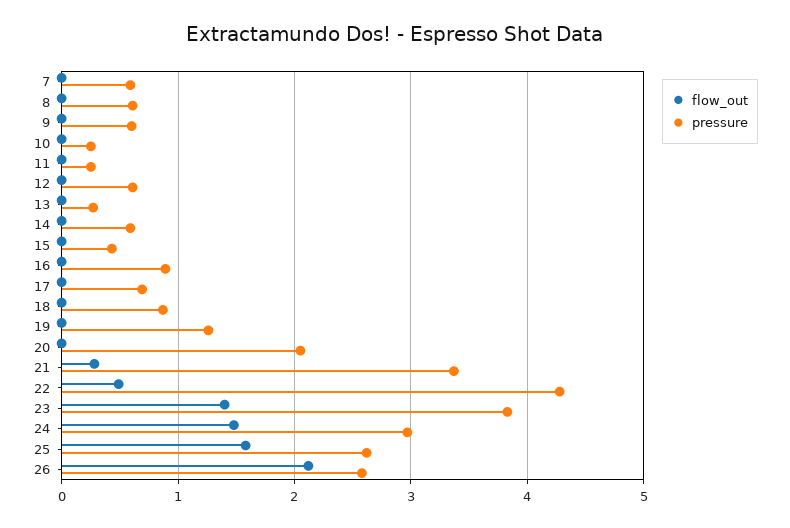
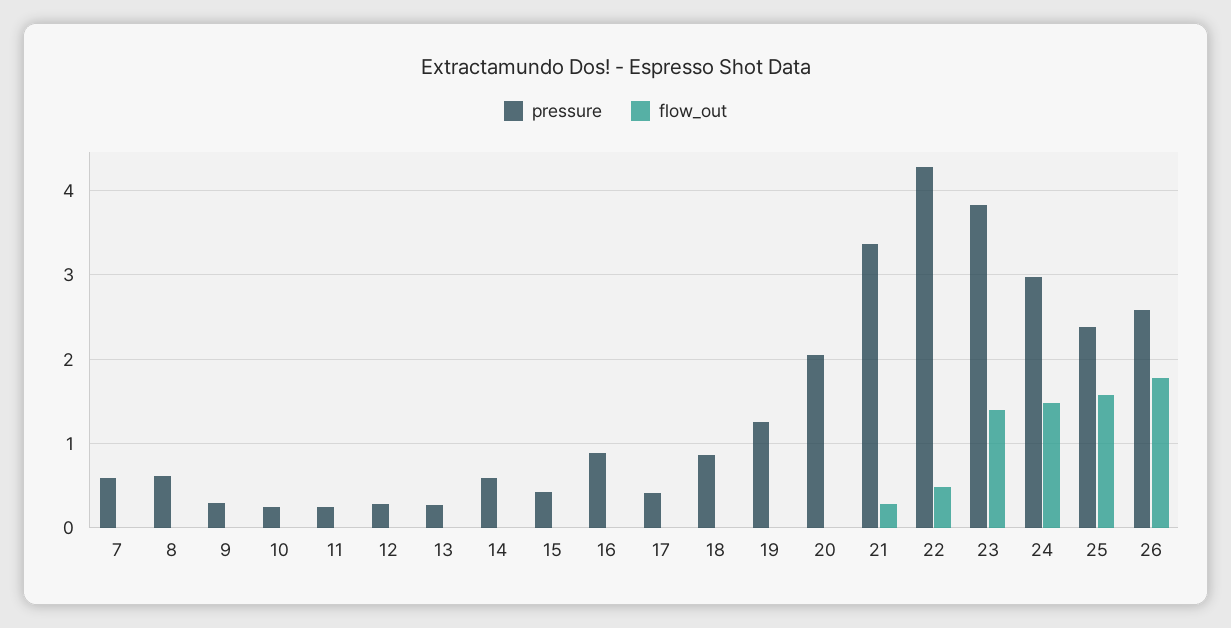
  {
    "flow_out": {
      "7": 0,
      "8": 0,
      "9": 0,
      "10": 0,
      "11": 0,
      "12": 0,
      "13": 0,
      "14": 0,
      "15": 0,
      "16": 0,
      "17": 0,
      "18": 0,
      "19": 0,
      "20": 0,
      "21": 0.3,
      "22": 0.5,
      "23": 1.4,
      "24": 1.5,
      "25": 1.6,
-     "26": 2.1
+     "26": 1.8
    },
    "pressure": {
      "7": 0.6,
      "8": 0.6,
-     "9": 0.6,
+     "9": 0.3,
      "10": 0.3,
      "11": 0.3,
-     "12": 0.6,
+     "12": 0.3,
      "13": 0.3,
      "14": 0.6,
      "15": 0.4,
      "16": 0.9,
-     "17": 0.7,
+     "17": 0.4,
      "18": 0.9,
      "19": 1.3,
      "20": 2.1,
      "21": 3.4,
      "22": 4.3,
      "23": 3.8,
      "24": 3,
-     "25": 2.6,
+     "25": 2.4,
      "26": 2.6
    }
  }

